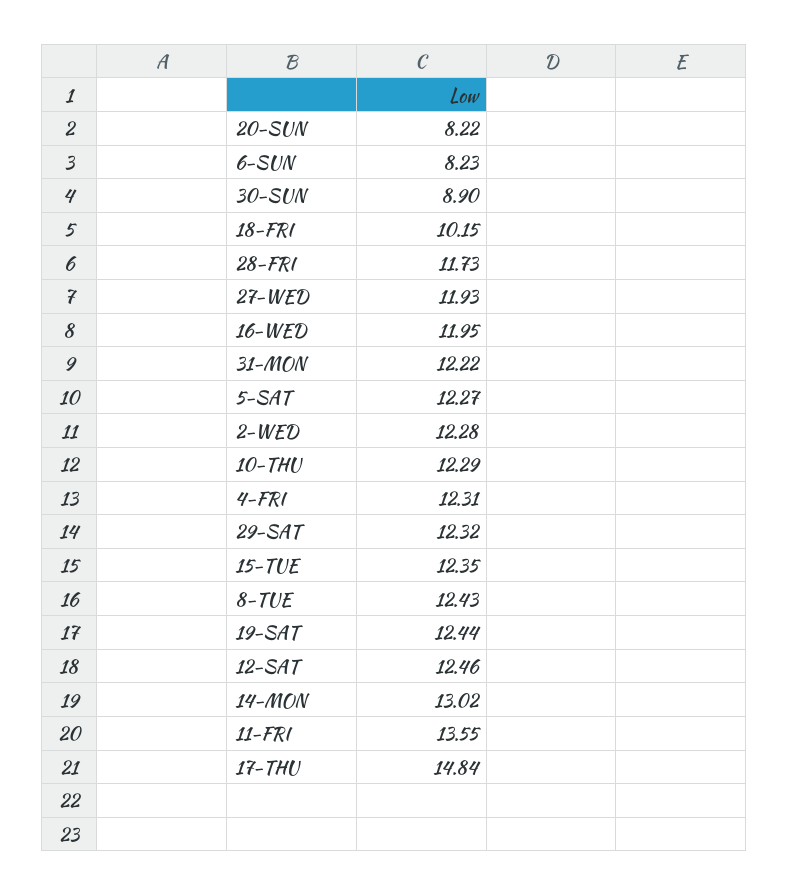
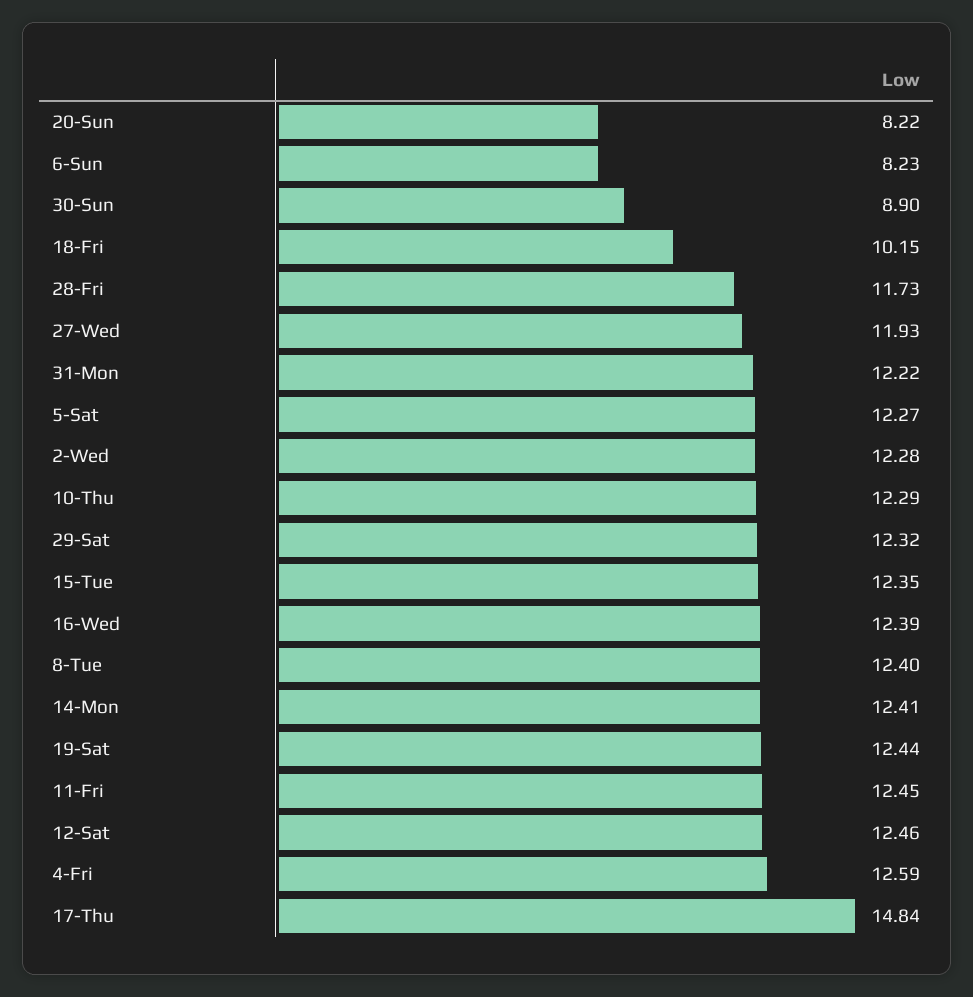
  {
    "20-SUN": 8.22,
    "6-SUN": 8.23,
    "30-SUN": 8.9,
    "18-FRI": 10.15,
    "28-FRI": 11.73,
    "27-WED": 11.93,
-   "16-WED": 11.95,
+   "16-WED": 12.39,
    "31-MON": 12.22,
    "5-SAT": 12.27,
    "2-WED": 12.28,
    "10-THU": 12.29,
-   "4-FRI": 12.31,
+   "4-FRI": 12.59,
    "29-SAT": 12.32,
    "15-TUE": 12.35,
-   "8-TUE": 12.43,
+   "8-TUE": 12.4,
    "19-SAT": 12.44,
    "12-SAT": 12.46,
-   "14-MON": 13.02,
+   "14-MON": 12.41,
-   "11-FRI": 13.55,
+   "11-FRI": 12.45,
    "17-THU": 14.84
  }

